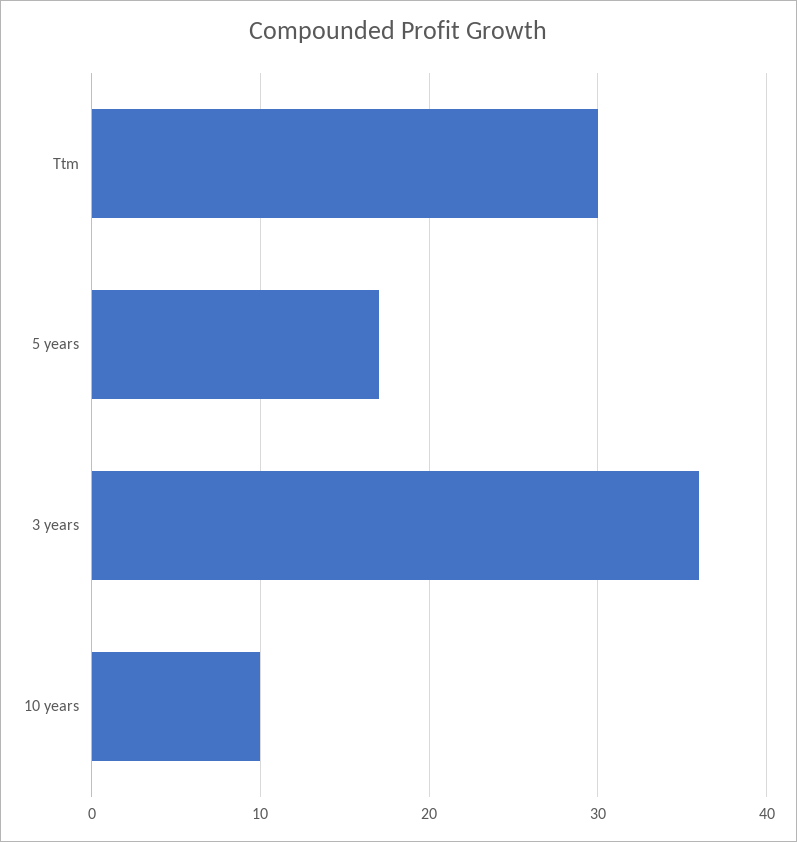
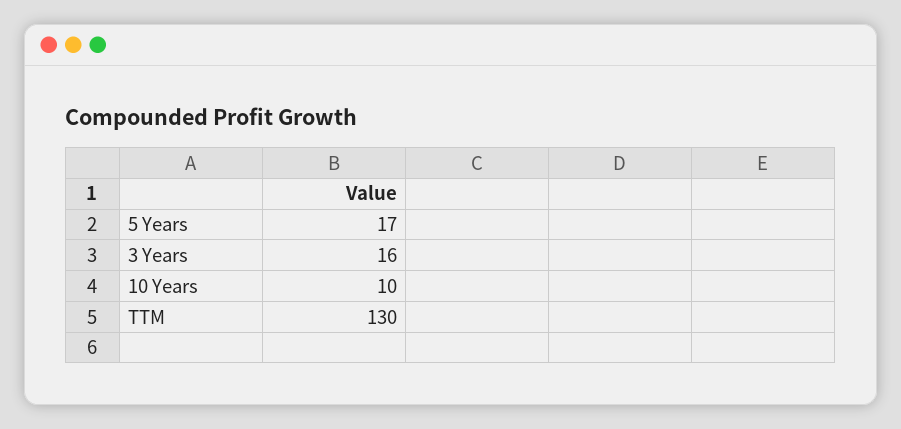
  {
-   "Ttm": 30,
+   "Ttm": 130,
    "5 years": 17,
-   "3 years": 36,
+   "3 years": 16,
    "10 years": 10
  }

